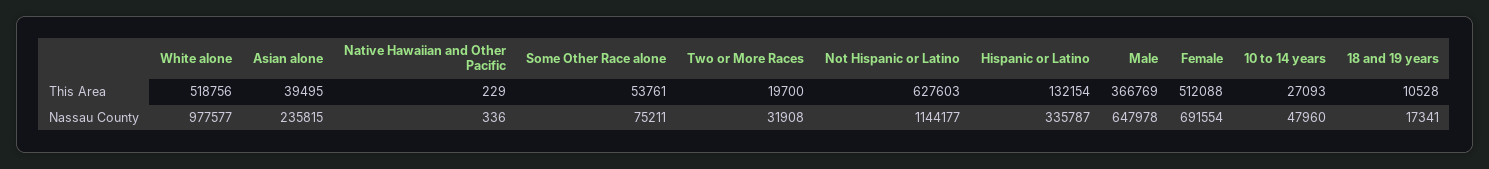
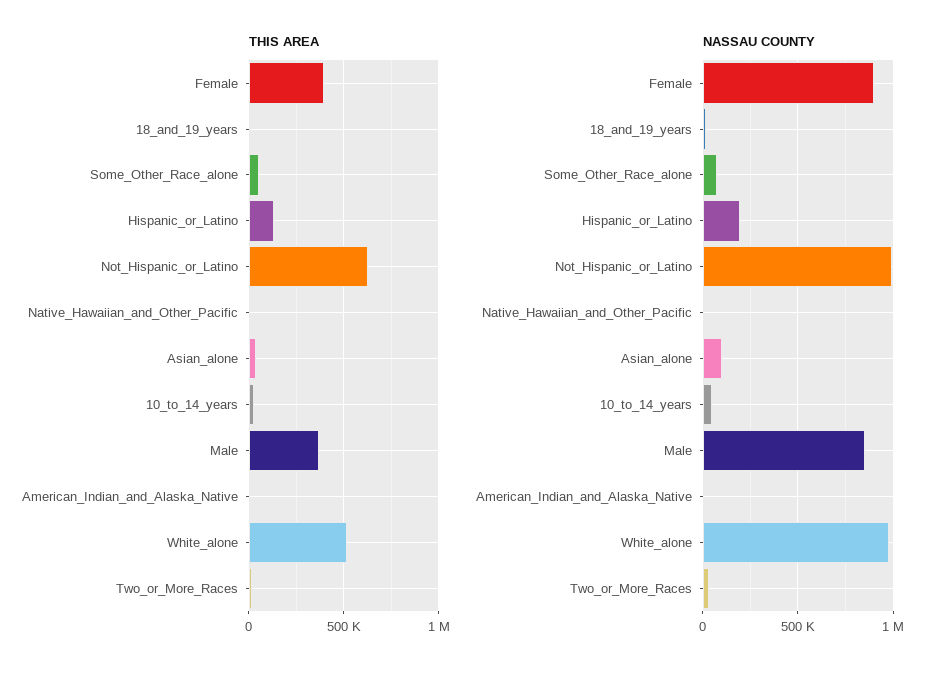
  {
    "This Area": {
      "White alone": 518756,
      "Asian alone": 39495,
      "Native Hawaiian and Other Pacific": 229,
      "Some Other Race alone": 53761,
      "Two or More Races": 19700,
      "Not Hispanic or Latino": 627603,
      "Hispanic or Latino": 132154,
      "Male": 366769,
-     "Female": 512088,
+     "Female": 400000,
      "10 to 14 years": 27093,
-     "18 and 19 years": 10528
+     "18 and 19 years": 10528,
+     "American_Indian_and_Alaska_Native": 0
    },
    "Nassau County": {
      "White alone": 977577,
-     "Asian alone": 235815,
+     "Asian alone": 100000,
      "Native Hawaiian and Other Pacific": 336,
      "Some Other Race alone": 75211,
      "Two or More Races": 31908,
-     "Not Hispanic or Latino": 1144177,
+     "Not Hispanic or Latino": 1000000,
-     "Hispanic or Latino": 335787,
+     "Hispanic or Latino": 200000,
-     "Male": 647978,
+     "Male": 850000,
-     "Female": 691554,
+     "Female": 900000,
      "10 to 14 years": 47960,
-     "18 and 19 years": 17341
+     "18 and 19 years": 17341,
+     "American_Indian_and_Alaska_Native": 0
    }
  }

